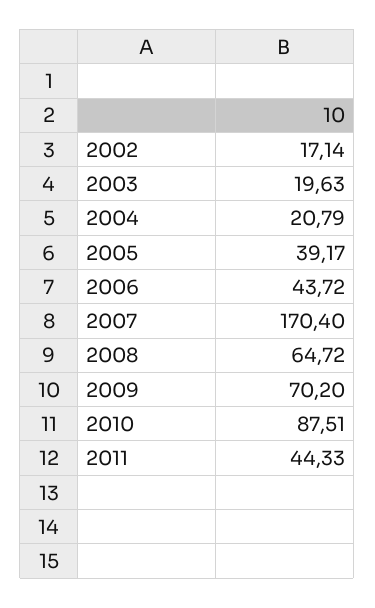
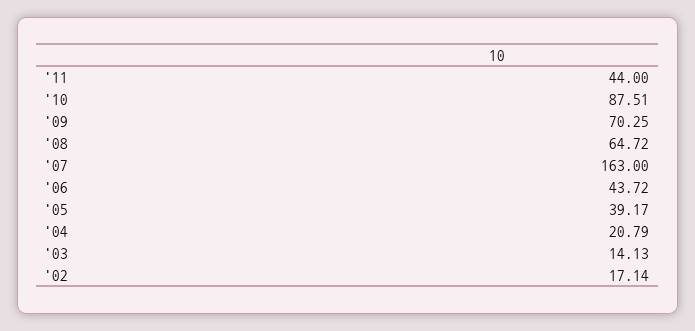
  {
    "2002": 17.14,
-   "2003": 19.63,
+   "2003": 14.13,
    "2004": 20.79,
    "2005": 39.17,
    "2006": 43.72,
-   "2007": 170.4,
+   "2007": 163,
    "2008": 64.72,
-   "2009": 70.2,
+   "2009": 70.25,
    "2010": 87.51,
-   "2011": 44.33
+   "2011": 44
  }

